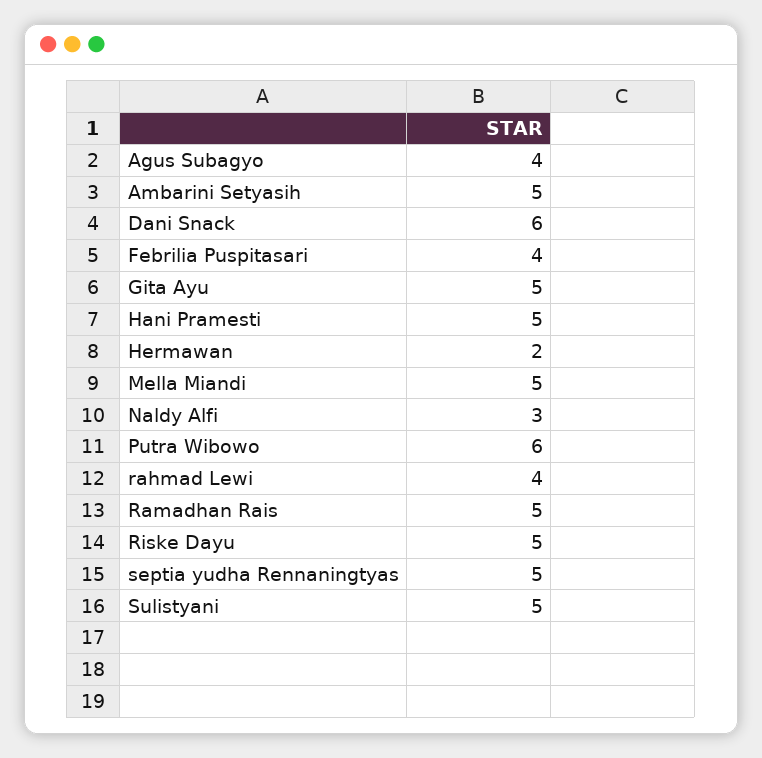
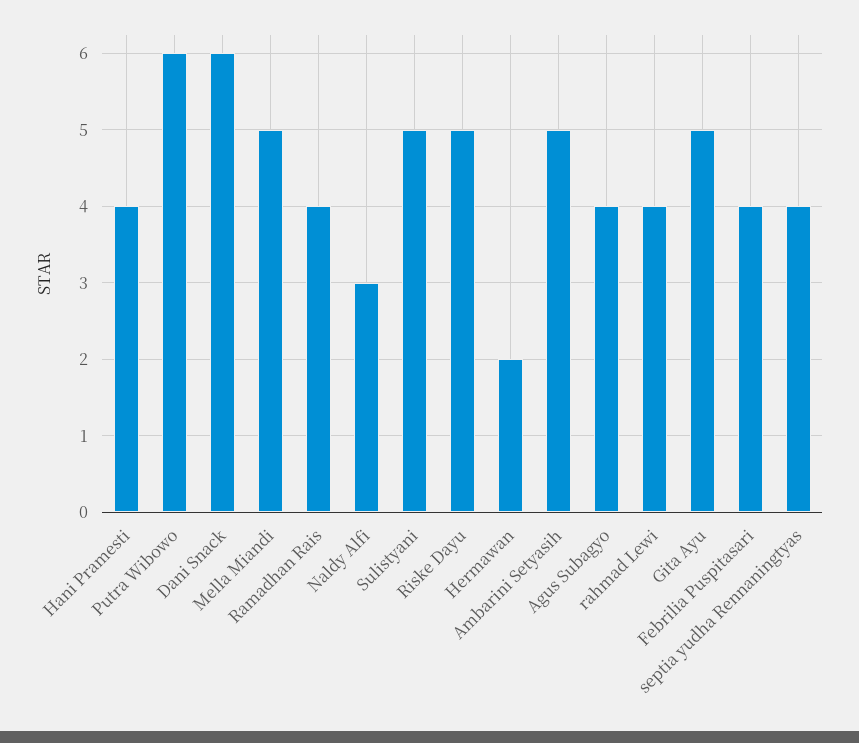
  {
    "Agus Subagyo": 4,
    "Ambarini Setyasih": 5,
    "Dani Snack": 6,
    "Febrilia Puspitasari": 4,
    "Gita Ayu": 5,
-   "Hani Pramesti": 5,
+   "Hani Pramesti": 4,
    "Hermawan": 2,
    "Mella Miandi": 5,
    "Naldy Alfi": 3,
    "Putra Wibowo": 6,
    "rahmad Lewi": 4,
-   "Ramadhan Rais": 5,
+   "Ramadhan Rais": 4,
    "Riske Dayu": 5,
-   "septia yudha Rennaningtyas": 5,
+   "septia yudha Rennaningtyas": 4,
    "Sulistyani": 5
  }

